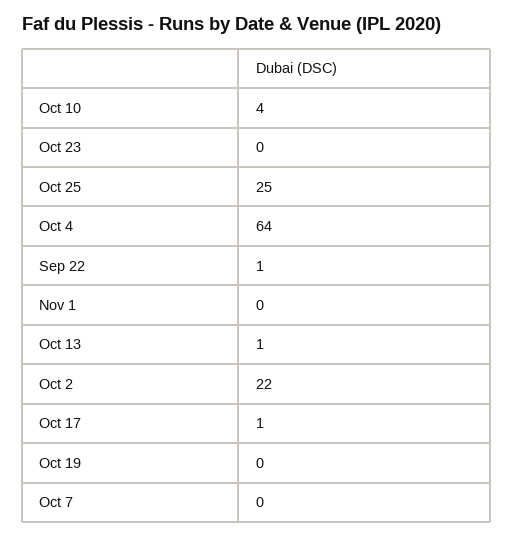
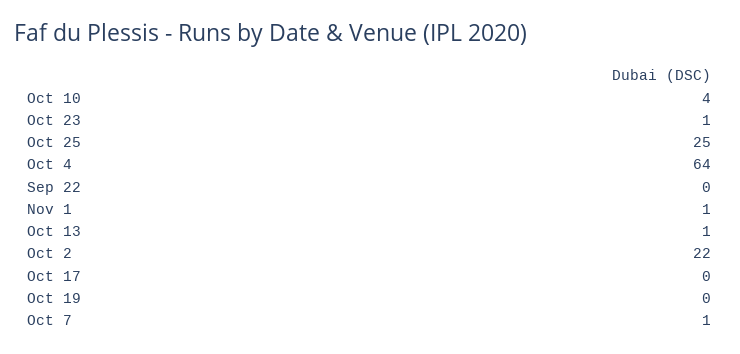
  {
    "Oct 10": 4,
-   "Oct 23": 0,
+   "Oct 23": 1,
    "Oct 25": 25,
    "Oct 4": 64,
-   "Sep 22": 1,
+   "Sep 22": 0,
-   "Nov 1": 0,
+   "Nov 1": 1,
    "Oct 13": 1,
    "Oct 2": 22,
-   "Oct 17": 1,
+   "Oct 17": 0,
    "Oct 19": 0,
-   "Oct 7": 0
+   "Oct 7": 1
  }

